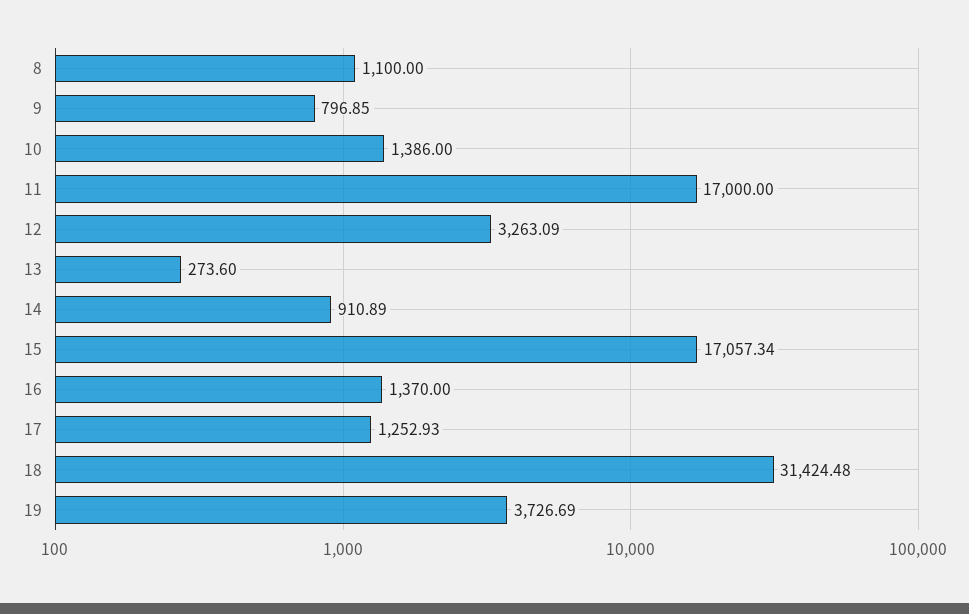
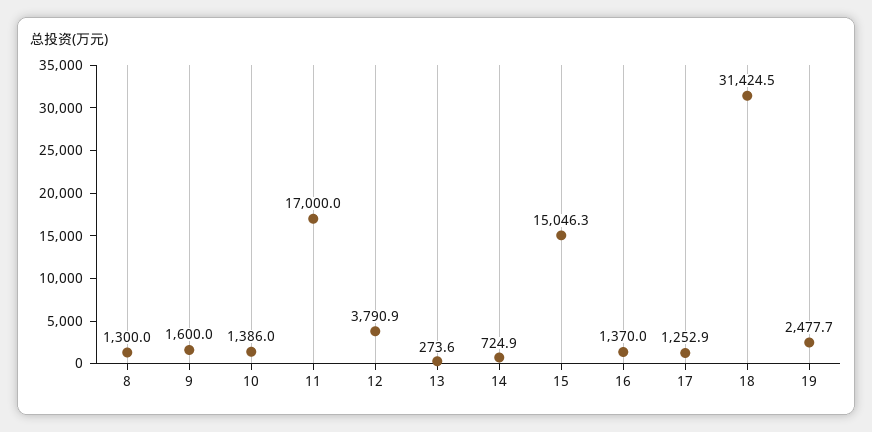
  {
-   "8": 1100,
+   "8": 1300,
-   "9": 796.85,
+   "9": 1600,
    "10": 1386,
    "11": 17000,
-   "12": 3263.09,
+   "12": 3790.9,
    "13": 273.6,
-   "14": 910.89,
+   "14": 724.9,
-   "15": 17057.34,
+   "15": 15046.3,
    "16": 1370,
    "17": 1252.93,
    "18": 31424.48,
-   "19": 3726.69
+   "19": 2477.7
  }

